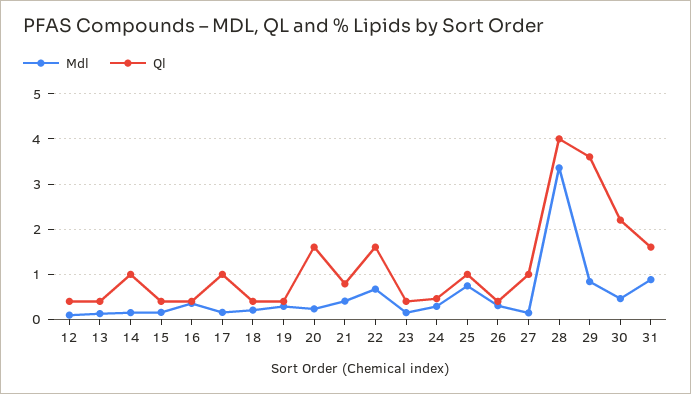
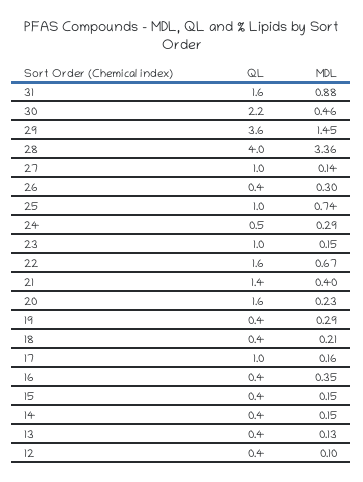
  {
    "Mdl": {
      "12": 0.1,
      "13": 0.13,
      "14": 0.15,
      "15": 0.15,
      "16": 0.35,
      "17": 0.16,
      "18": 0.21,
      "19": 0.29,
      "20": 0.23,
      "21": 0.4,
      "22": 0.67,
      "23": 0.15,
      "24": 0.29,
      "25": 0.74,
      "26": 0.3,
      "27": 0.14,
      "28": 3.36,
-     "29": 0.8,
+     "29": 1.45,
      "30": 0.46,
      "31": 0.88
    },
    "Ql": {
      "12": 0.4,
      "13": 0.4,
-     "14": 1,
+     "14": 0.4,
      "15": 0.4,
      "16": 0.4,
      "17": 1,
      "18": 0.4,
      "19": 0.4,
      "20": 1.6,
-     "21": 0.8,
+     "21": 1.4,
      "22": 1.6,
-     "23": 0.4,
+     "23": 1,
      "24": 0.5,
      "25": 1,
      "26": 0.4,
      "27": 1,
      "28": 4,
      "29": 3.6,
      "30": 2.2,
      "31": 1.6
    }
  }

